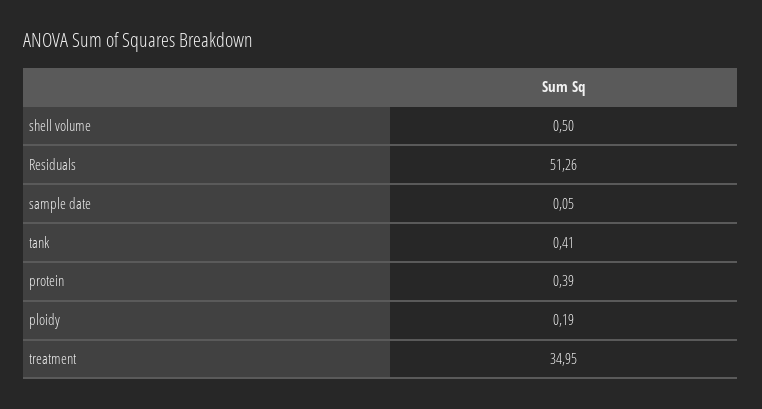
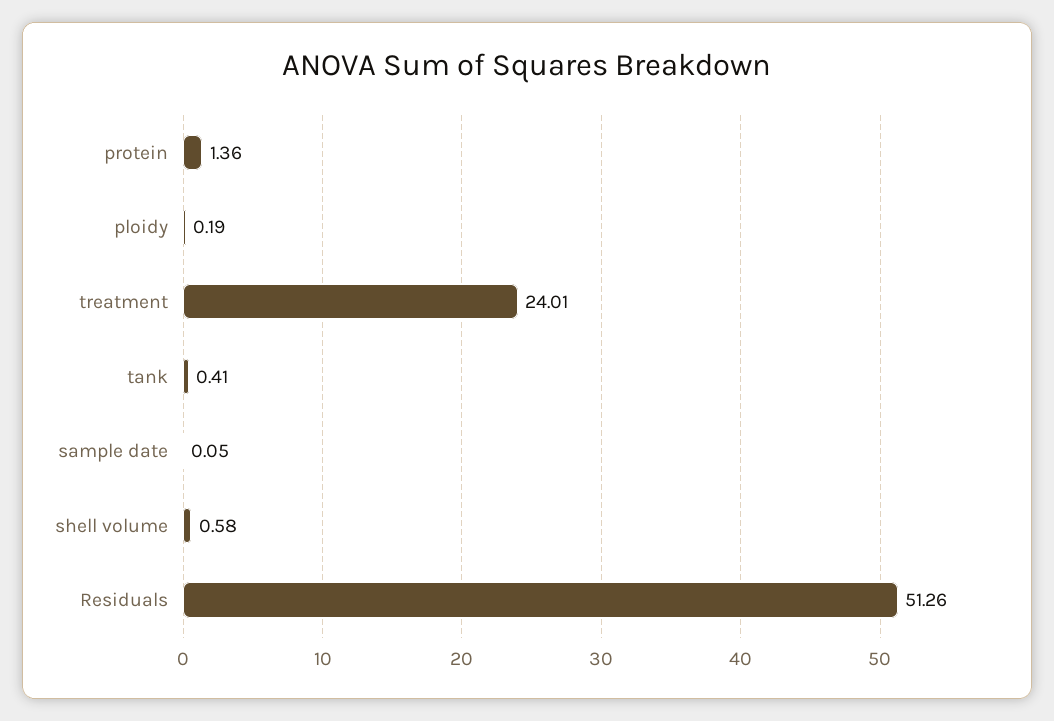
  {
-   "shell volume": 0.5,
+   "shell volume": 0.58,
    "Residuals": 51.26,
    "sample date": 0.05,
    "tank": 0.41,
-   "protein": 0.39,
+   "protein": 1.36,
    "ploidy": 0.19,
-   "treatment": 34.95
+   "treatment": 24.01
  }

